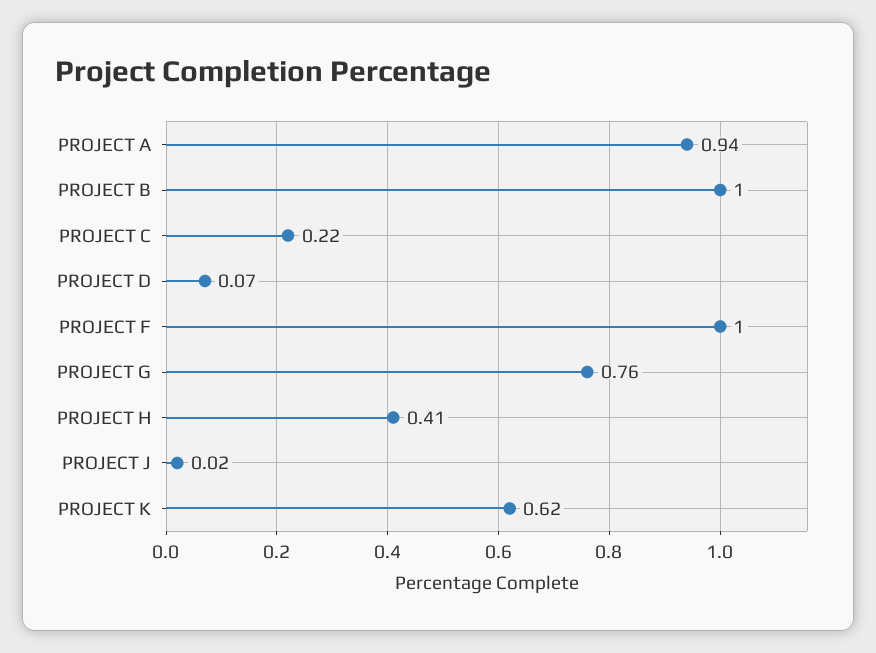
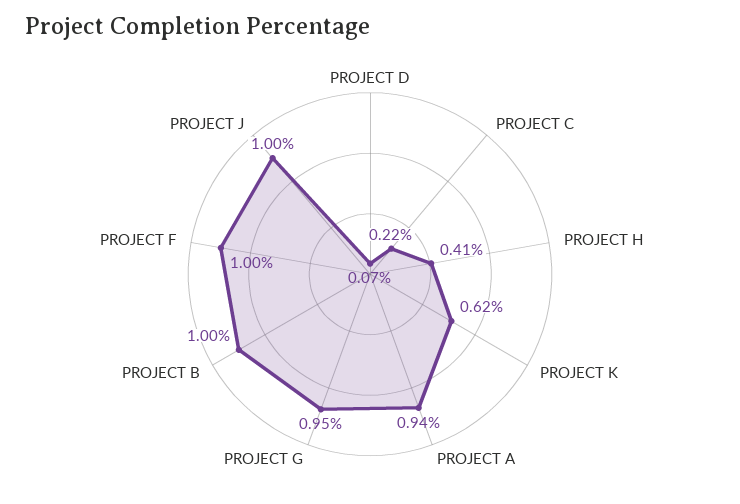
  {
    "PROJECT A": 0.94,
    "PROJECT B": 1,
    "PROJECT C": 0.22,
    "PROJECT D": 0.07,
    "PROJECT F": 1,
-   "PROJECT G": 0.76,
+   "PROJECT G": 0.95,
    "PROJECT H": 0.41,
-   "PROJECT J": 0.02,
+   "PROJECT J": 1,
    "PROJECT K": 0.62
  }

